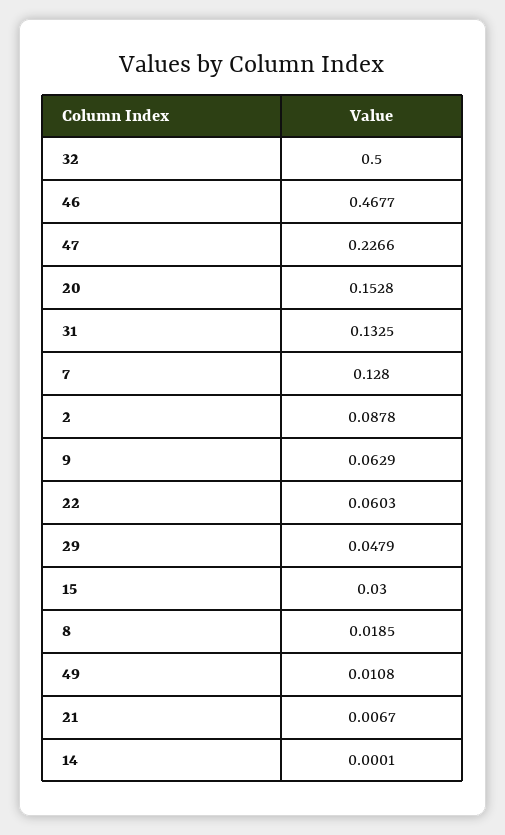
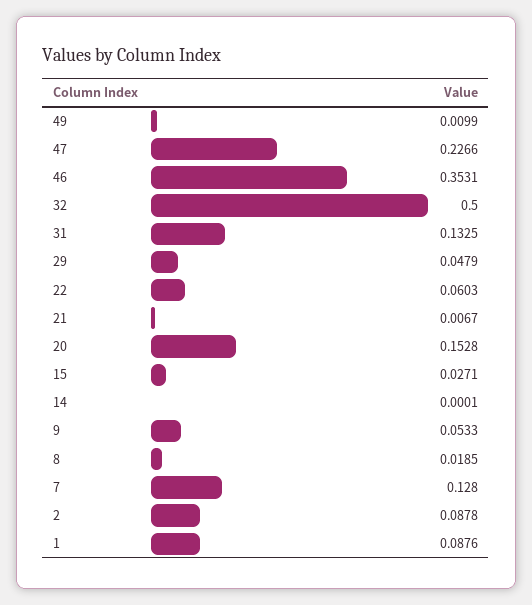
  {
    "32": 0.5,
-   "46": 0.4677,
+   "46": 0.3531,
    "47": 0.2266,
    "20": 0.1528,
    "31": 0.1325,
    "7": 0.128,
    "2": 0.0878,
-   "9": 0.0629,
+   "9": 0.0533,
    "22": 0.0603,
    "29": 0.0479,
-   "15": 0.03,
+   "15": 0.0271,
    "8": 0.0185,
-   "49": 0.0108,
+   "49": 0.0099,
    "21": 0.0067,
-   "14": 0.0001
+   "14": 0.0001,
+   "1": 0.0876
  }

